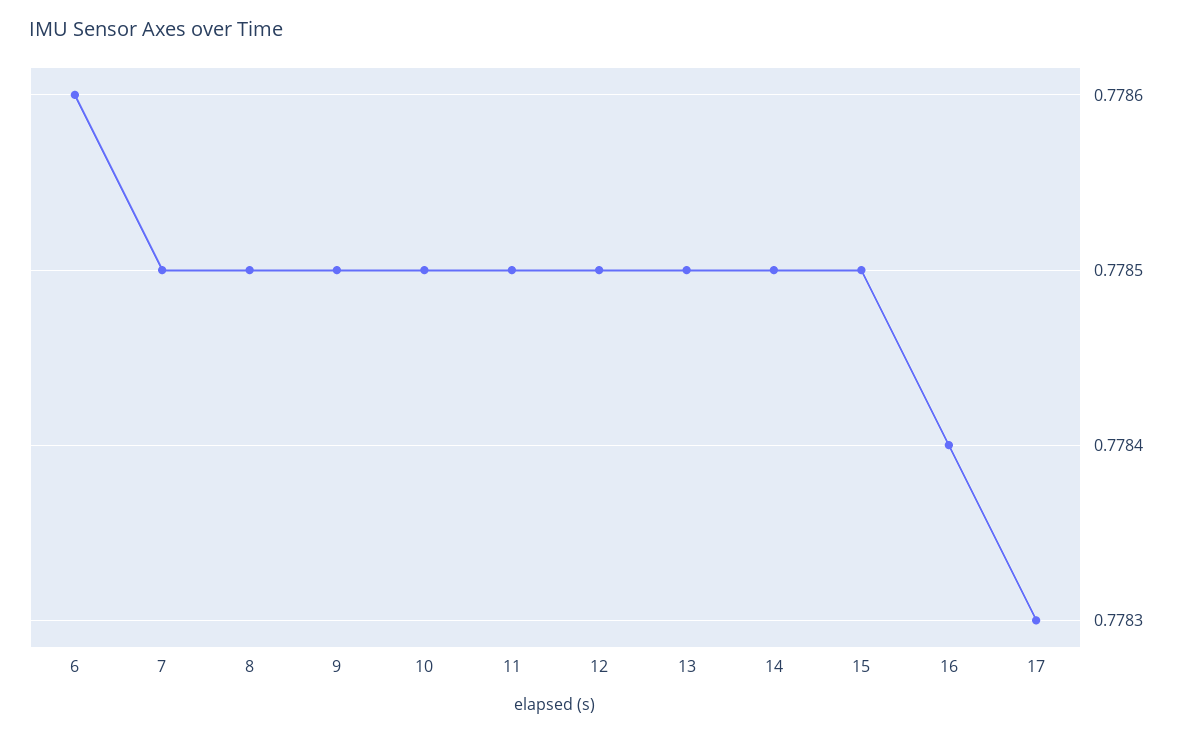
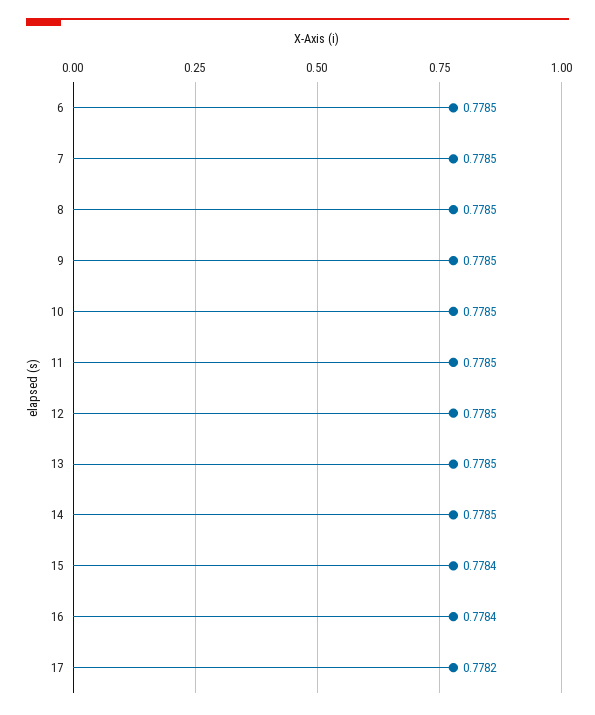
  {
-   "6": 0.7786,
+   "6": 0.7785,
    "7": 0.7785,
    "8": 0.7785,
    "9": 0.7785,
    "10": 0.7785,
    "11": 0.7785,
    "12": 0.7785,
    "13": 0.7785,
    "14": 0.7785,
-   "15": 0.7785,
+   "15": 0.7784,
    "16": 0.7784,
-   "17": 0.7783
+   "17": 0.7782
  }

